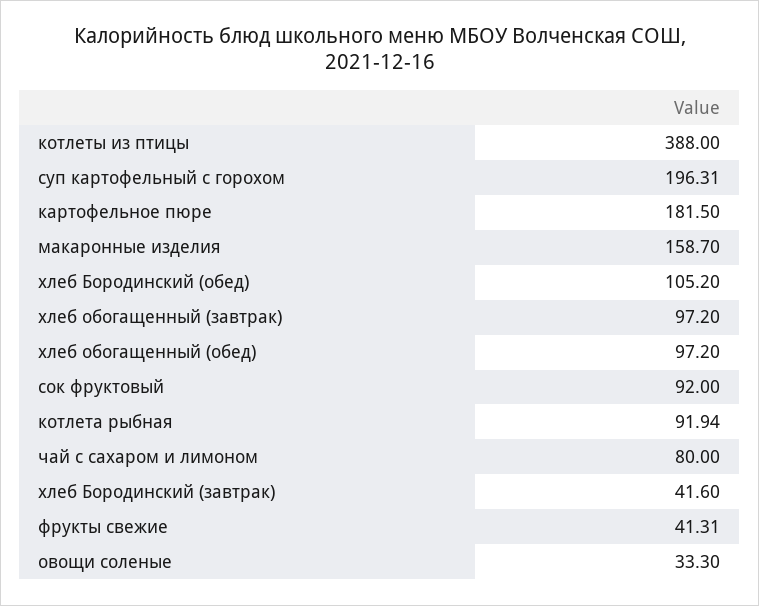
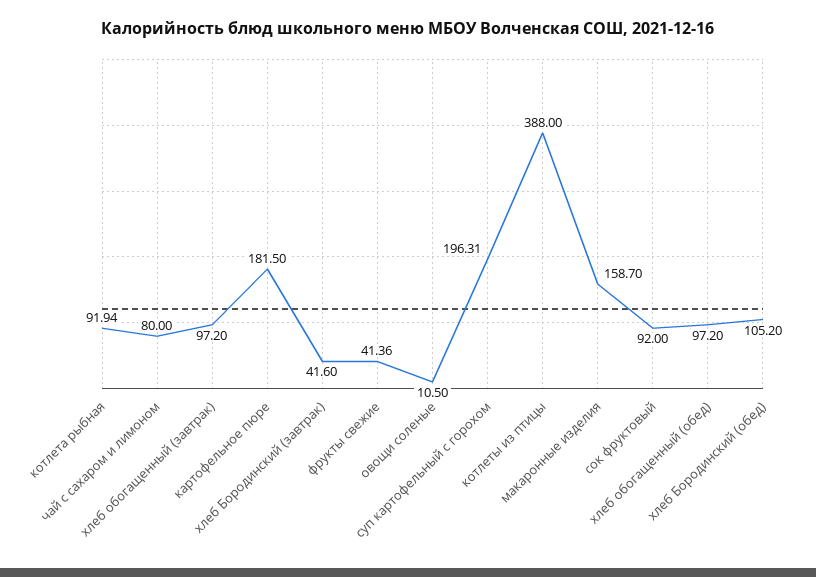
  {
    "котлеты из птицы": 388,
    "суп картофельный с горохом": 196.31,
    "картофельное пюре": 181.5,
    "макаронные изделия": 158.7,
    "хлеб Бородинский (обед)": 105.2,
    "хлеб обогащенный (завтрак)": 97.2,
    "хлеб обогащенный (обед)": 97.2,
    "сок фруктовый": 92,
    "котлета рыбная": 91.94,
    "чай с сахаром и лимоном": 80,
    "хлеб Бородинский (завтрак)": 41.6,
-   "фрукты свежие": 41.31,
+   "фрукты свежие": 41.36,
-   "овощи соленые": 33.3
+   "овощи соленые": 10.5
  }

